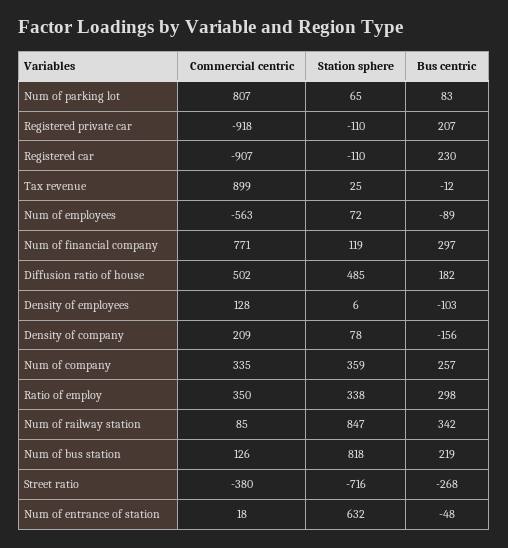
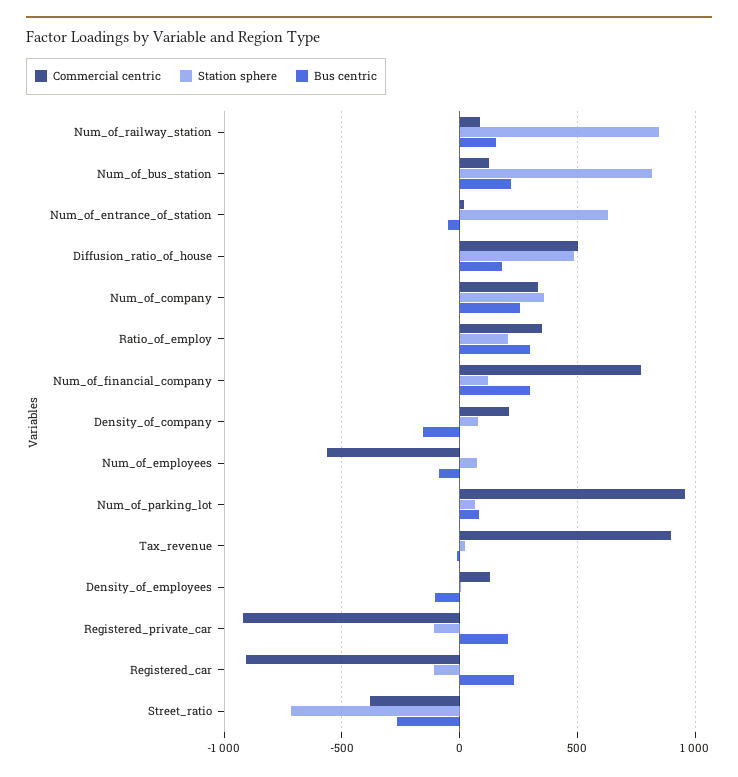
  {
    "Commercial centric": {
-     "Num of parking lot": 807,
+     "Num of parking lot": 950,
      "Registered private car": -918,
      "Registered car": -907,
      "Tax revenue": 899,
      "Num of employees": -563,
      "Num of financial company": 771,
      "Diffusion ratio of house": 502,
      "Density of employees": 128,
      "Density of company": 209,
      "Num of company": 335,
      "Ratio of employ": 350,
      "Num of railway station": 85,
      "Num of bus station": 126,
      "Street ratio": -380,
      "Num of entrance of station": 18
    },
    "Station sphere": {
      "Num of parking lot": 65,
      "Registered private car": -110,
      "Registered car": -110,
      "Tax revenue": 25,
      "Num of employees": 72,
      "Num of financial company": 119,
      "Diffusion ratio of house": 485,
      "Density of employees": 6,
      "Density of company": 78,
      "Num of company": 359,
-     "Ratio of employ": 338,
+     "Ratio of employ": 200,
      "Num of railway station": 847,
      "Num of bus station": 818,
      "Street ratio": -716,
      "Num of entrance of station": 632
    },
    "Bus centric": {
      "Num of parking lot": 83,
      "Registered private car": 207,
      "Registered car": 230,
      "Tax revenue": -12,
      "Num of employees": -89,
      "Num of financial company": 297,
      "Diffusion ratio of house": 182,
      "Density of employees": -103,
      "Density of company": -156,
      "Num of company": 257,
      "Ratio of employ": 298,
-     "Num of railway station": 342,
+     "Num of railway station": 150,
      "Num of bus station": 219,
      "Street ratio": -268,
      "Num of entrance of station": -48
    }
  }

